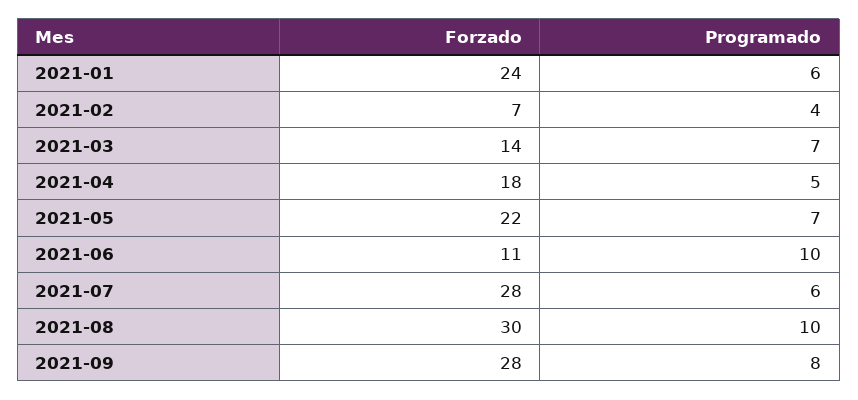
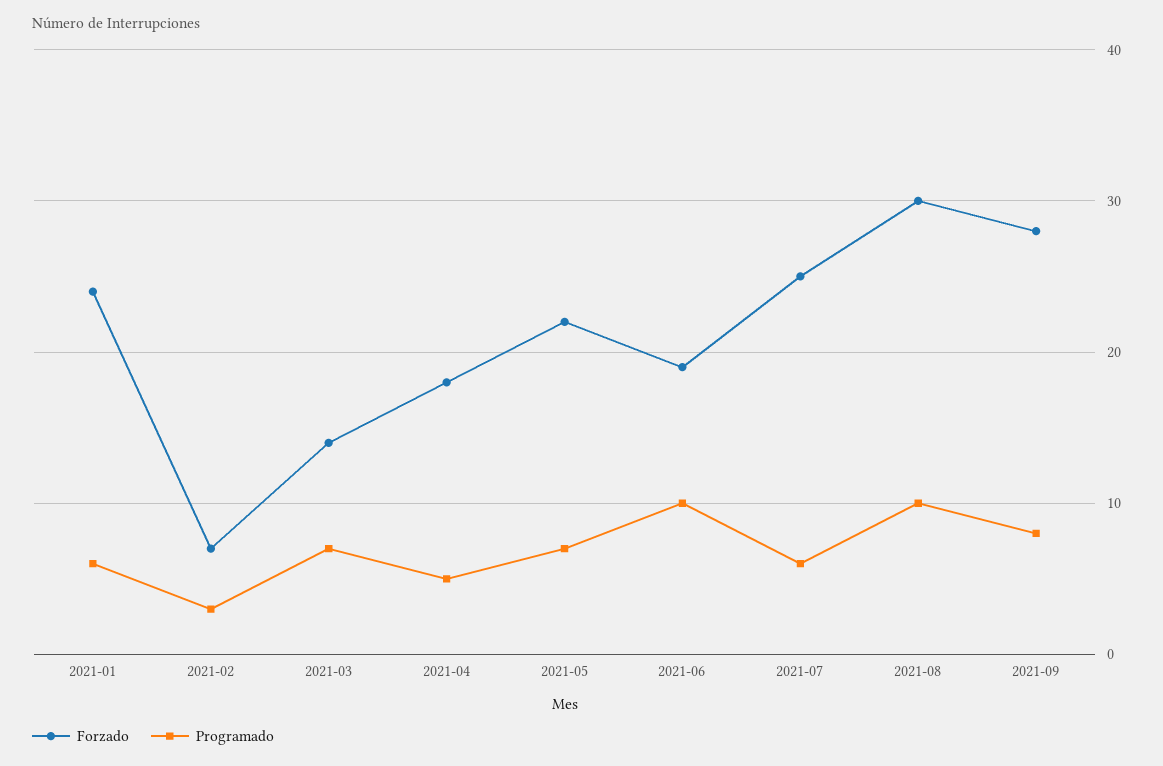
  {
    "Forzado": {
      "2021-01": 24,
      "2021-02": 7,
      "2021-03": 14,
      "2021-04": 18,
      "2021-05": 22,
-     "2021-06": 11,
+     "2021-06": 19,
-     "2021-07": 28,
+     "2021-07": 25,
      "2021-08": 30,
      "2021-09": 28
    },
    "Programado": {
      "2021-01": 6,
-     "2021-02": 4,
+     "2021-02": 3,
      "2021-03": 7,
      "2021-04": 5,
      "2021-05": 7,
      "2021-06": 10,
      "2021-07": 6,
      "2021-08": 10,
      "2021-09": 8
    }
  }

